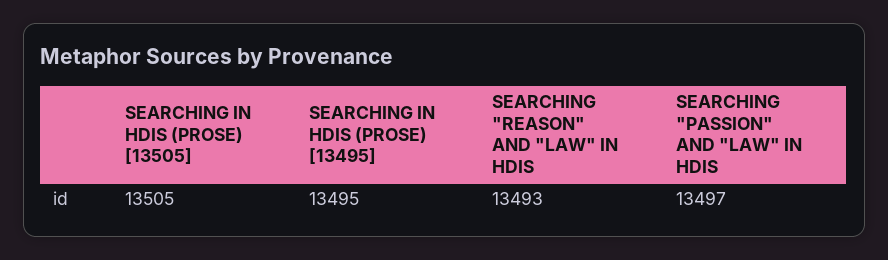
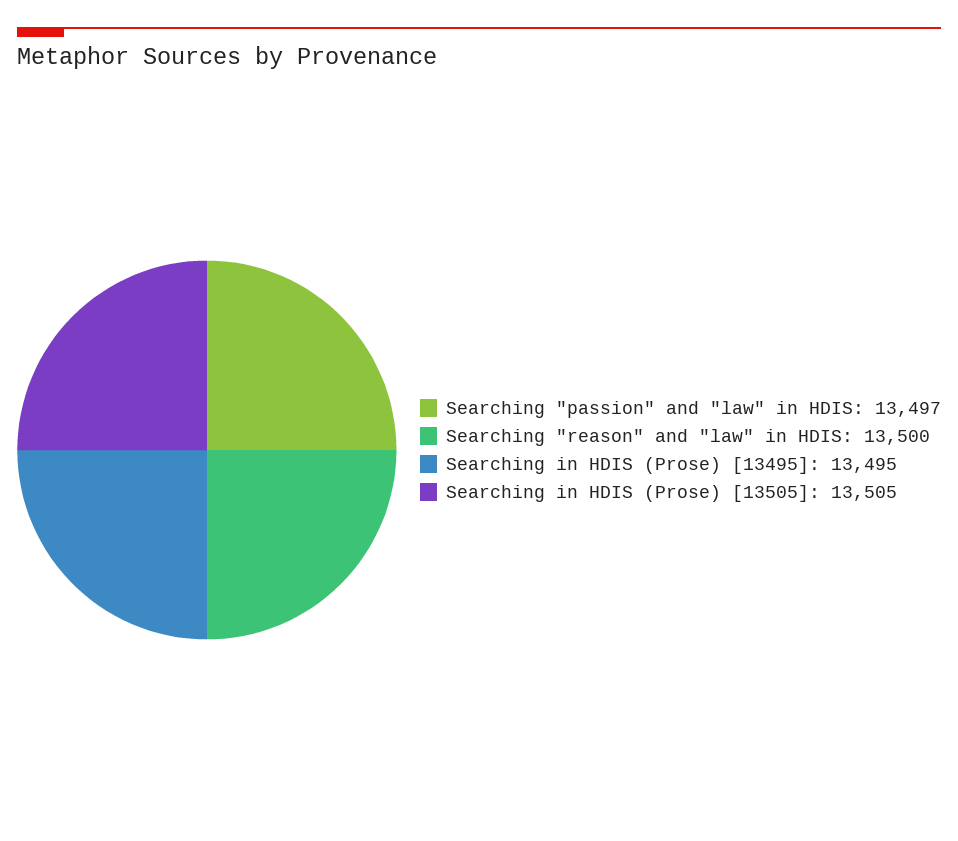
  {
    "SEARCHING IN HDIS (PROSE) [13505]": 13505,
    "SEARCHING IN HDIS (PROSE) [13495]": 13495,
-   "SEARCHING \"REASON\" AND \"LAW\" IN HDIS": 13493,
+   "SEARCHING \"REASON\" AND \"LAW\" IN HDIS": 13500,
    "SEARCHING \"PASSION\" AND \"LAW\" IN HDIS": 13497
  }

